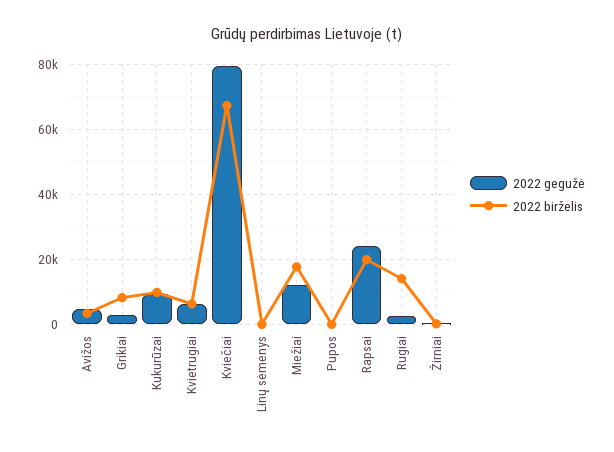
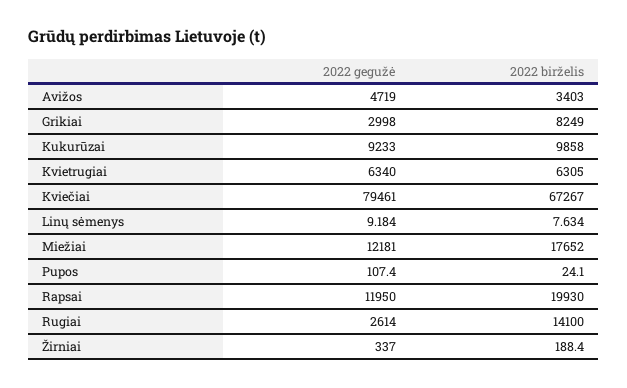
  {
    "2022 gegužė": {
      "Avižos": 4719,
      "Grikiai": 2998,
      "Kukurūzai": 9233,
      "Kvietrugiai": 6340,
      "Kviečiai": 79461,
      "Linų sėmenys": 9.184,
      "Miežiai": 12181,
      "Pupos": 107.4,
-     "Rapsai": 24000,
+     "Rapsai": 11950,
      "Rugiai": 2614,
      "Žirniai": 337
    },
    "2022 birželis": {
      "Avižos": 3403,
      "Grikiai": 8249,
      "Kukurūzai": 9858,
      "Kvietrugiai": 6305,
      "Kviečiai": 67267,
      "Linų sėmenys": 7.634,
      "Miežiai": 17652,
      "Pupos": 24.1,
      "Rapsai": 19930,
      "Rugiai": 14100,
      "Žirniai": 188.4
    }
  }

